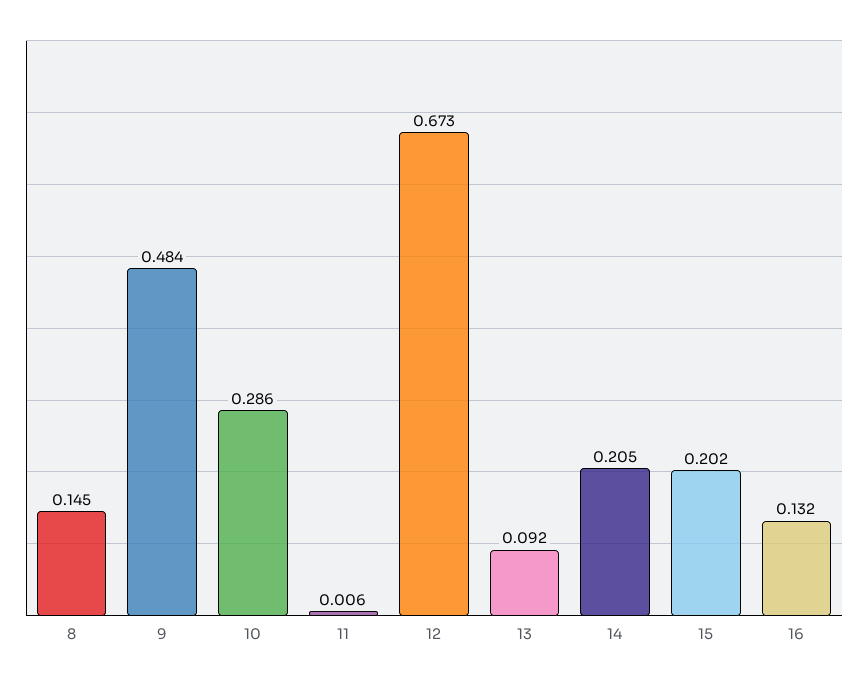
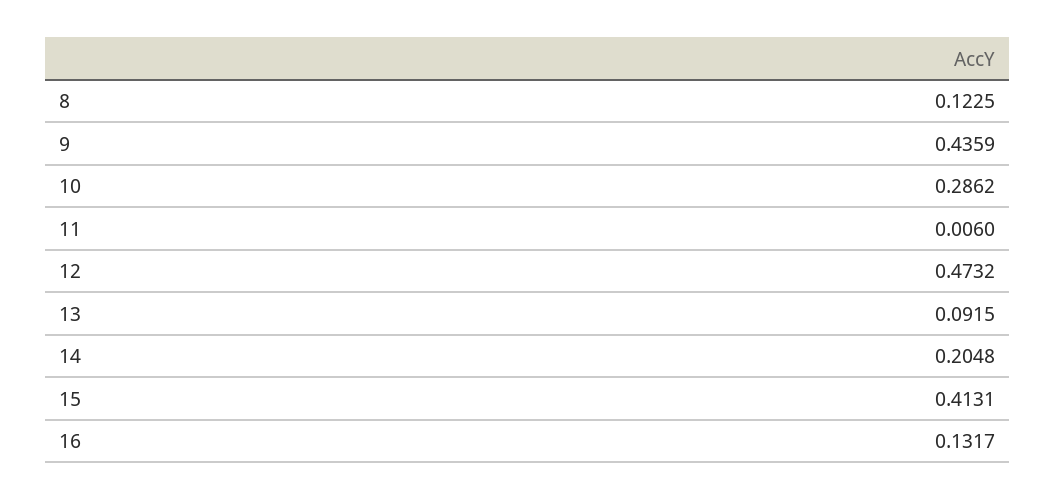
  {
-   "8": 0.145,
+   "8": 0.1225,
-   "9": 0.484,
+   "9": 0.4359,
    "10": 0.2862,
    "11": 0.006,
-   "12": 0.673,
+   "12": 0.4732,
    "13": 0.0915,
    "14": 0.2048,
-   "15": 0.202,
+   "15": 0.4131,
    "16": 0.1317
  }

